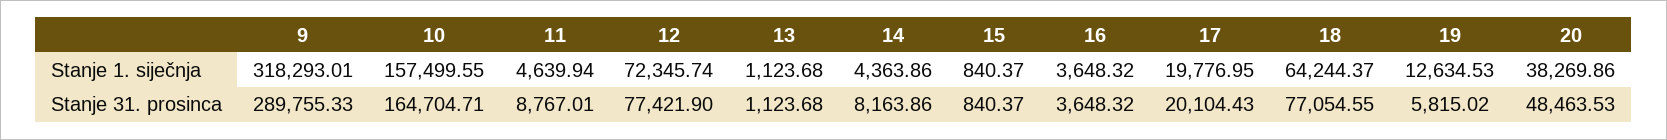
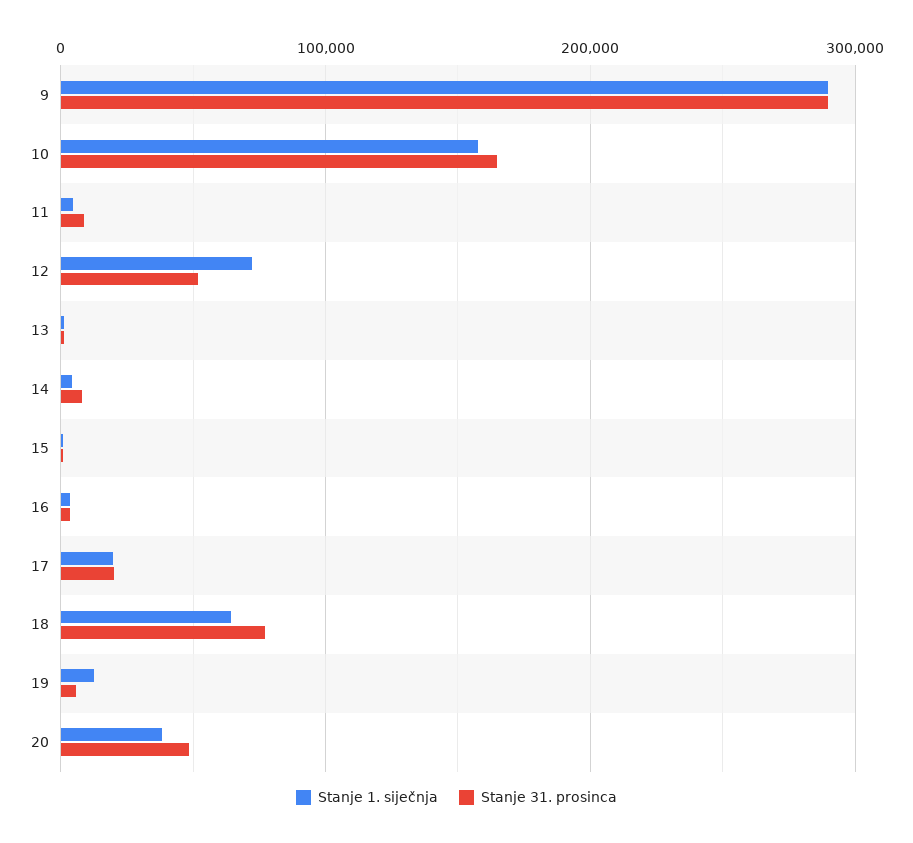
  {
    "Stanje 1. siječnja": {
-     "9": 318293.01,
+     "9": 290000,
      "10": 157499.55,
      "11": 4639.94,
      "12": 72345.74,
      "13": 1123.68,
      "14": 4363.86,
      "15": 840.37,
      "16": 3648.32,
      "17": 19776.95,
      "18": 64244.37,
      "19": 12634.53,
      "20": 38269.86
    },
    "Stanje 31. prosinca": {
      "9": 289755.33,
      "10": 164704.71,
      "11": 8767.01,
-     "12": 77421.9,
+     "12": 50000,
      "13": 1123.68,
      "14": 8163.86,
      "15": 840.37,
      "16": 3648.32,
      "17": 20104.43,
      "18": 77054.55,
      "19": 5815.02,
      "20": 48463.53
    }
  }

